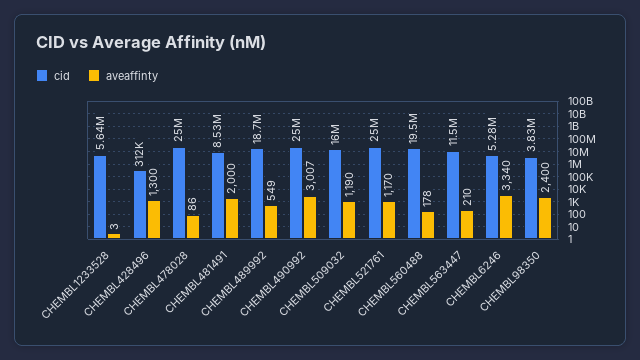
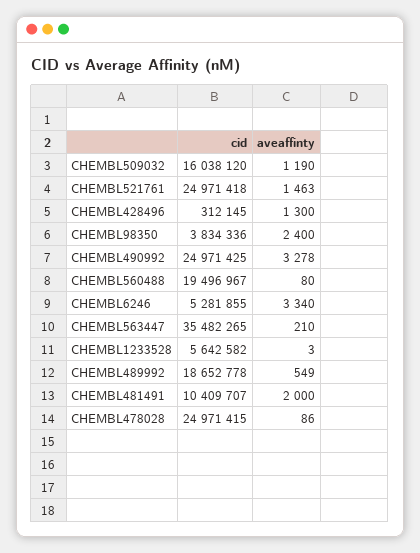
  {
    "cid": {
      "CHEMBL1233528": 5642582,
      "CHEMBL428496": 312145,
      "CHEMBL478028": 24971415,
-     "CHEMBL481491": 8530000,
+     "CHEMBL481491": 10409707,
      "CHEMBL489992": 18652778,
      "CHEMBL490992": 24971425,
      "CHEMBL509032": 16038120,
      "CHEMBL521761": 24971418,
      "CHEMBL560488": 19496967,
-     "CHEMBL563447": 11500000,
+     "CHEMBL563447": 35482265,
      "CHEMBL6246": 5281855,
      "CHEMBL98350": 3834336
    },
    "aveaffinty": {
      "CHEMBL1233528": 3,
      "CHEMBL428496": 1300,
      "CHEMBL478028": 86,
      "CHEMBL481491": 2000,
      "CHEMBL489992": 549,
-     "CHEMBL490992": 3007,
+     "CHEMBL490992": 3278,
      "CHEMBL509032": 1190,
-     "CHEMBL521761": 1170,
+     "CHEMBL521761": 1463,
-     "CHEMBL560488": 178,
+     "CHEMBL560488": 80,
      "CHEMBL563447": 210,
      "CHEMBL6246": 3340,
      "CHEMBL98350": 2400
    }
  }

